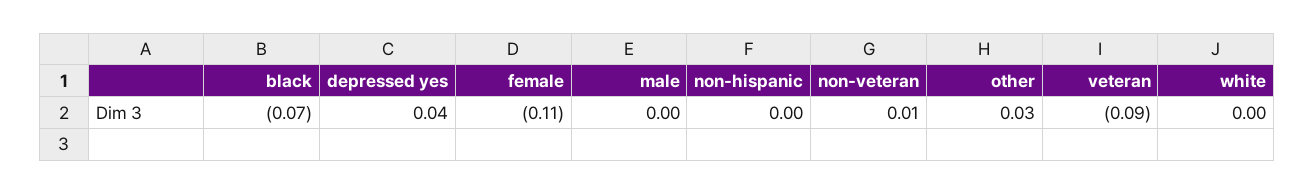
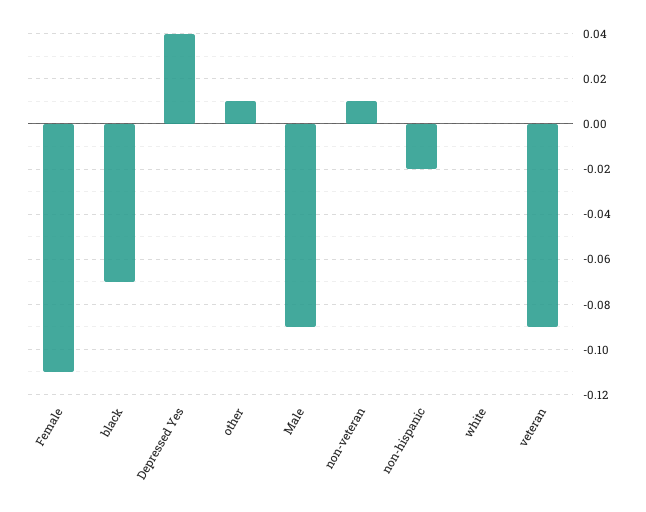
  {
    "black": -0.07,
    "depressed yes": 0.04,
    "female": -0.11,
-   "male": 0,
+   "male": -0.09,
-   "non-hispanic": 0,
+   "non-hispanic": -0.02,
    "non-veteran": 0.01,
-   "other": 0.03,
+   "other": 0.01,
    "veteran": -0.09,
    "white": 0
  }

